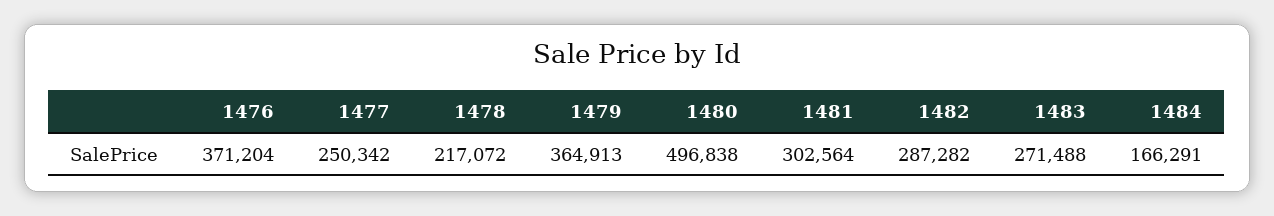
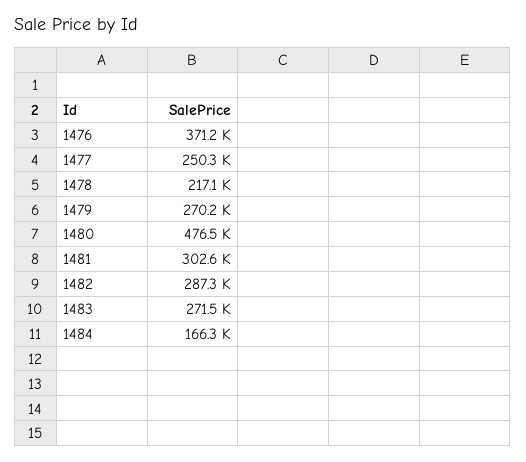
  {
    "1476": 371204,
    "1477": 250342,
    "1478": 217072,
-   "1479": 364913,
+   "1479": 270200,
-   "1480": 496838,
+   "1480": 476500,
    "1481": 302564,
    "1482": 287282,
    "1483": 271488,
    "1484": 166291
  }

